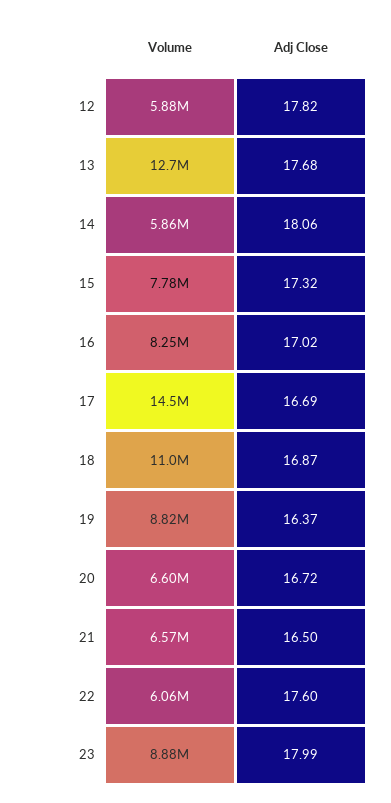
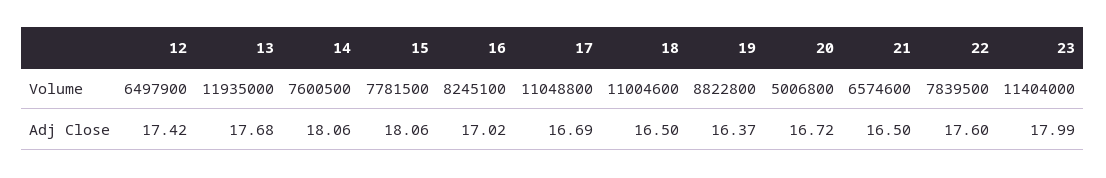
  {
    "Volume": {
-     "12": 5880000,
+     "12": 6497900,
-     "13": 12700000,
+     "13": 11935000,
-     "14": 5860000,
+     "14": 7600500,
      "15": 7781500,
      "16": 8245100,
-     "17": 14500000,
+     "17": 11048800,
      "18": 11004600,
      "19": 8822800,
-     "20": 6600000,
+     "20": 5006800,
      "21": 6574600,
-     "22": 6060000,
+     "22": 7839500,
-     "23": 8880000
+     "23": 11404000
    },
    "Adj Close": {
-     "12": 17.82,
+     "12": 17.42,
      "13": 17.68,
      "14": 18.06,
-     "15": 17.32,
+     "15": 18.06,
      "16": 17.02,
      "17": 16.69,
-     "18": 16.87,
+     "18": 16.5,
      "19": 16.37,
      "20": 16.72,
      "21": 16.5,
      "22": 17.6,
      "23": 17.99
    }
  }

